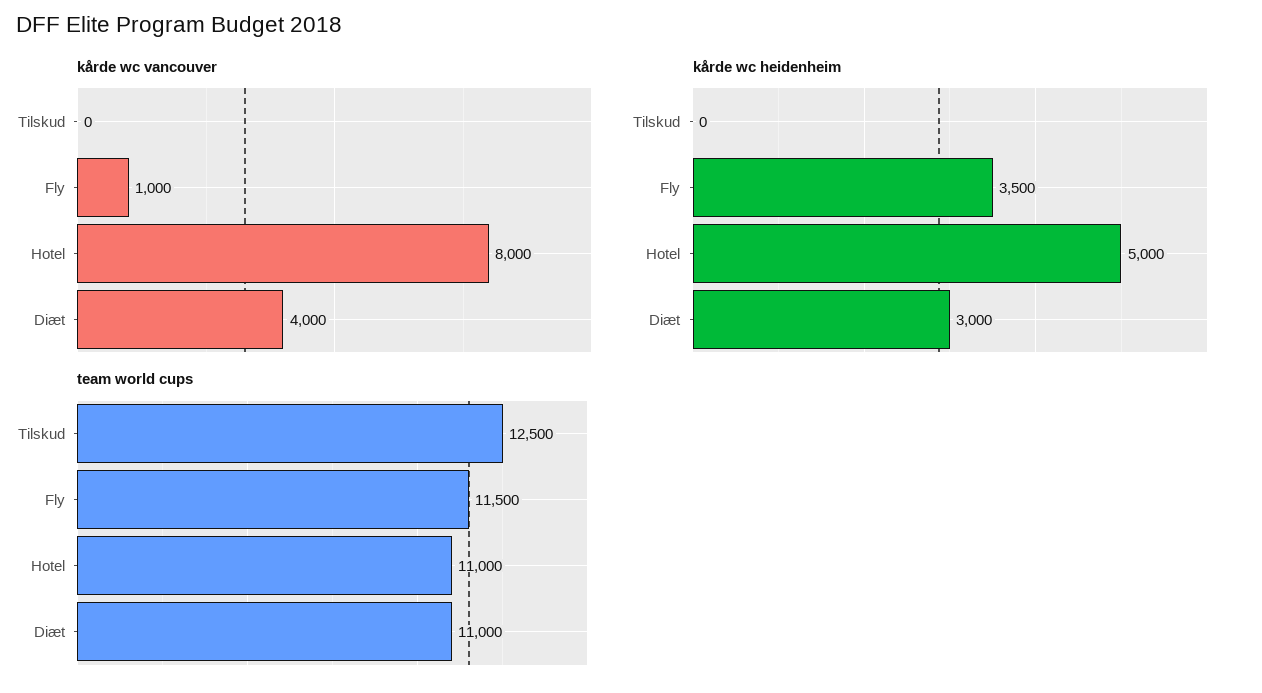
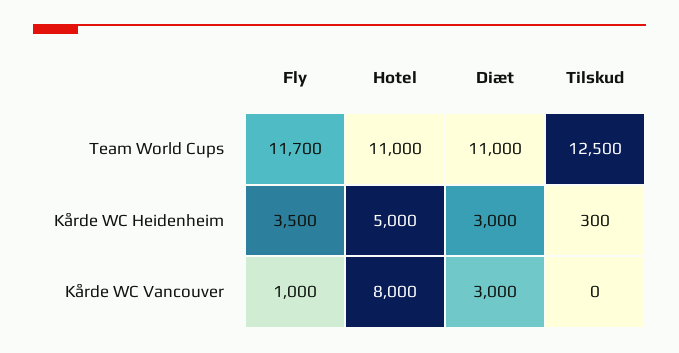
  {
    "kårde wc vancouver": {
      "Tilskud": 0,
      "Fly": 1000,
      "Hotel": 8000,
-     "Diæt": 4000
+     "Diæt": 3000
    },
    "kårde wc heidenheim": {
-     "Tilskud": 0,
+     "Tilskud": 300,
      "Fly": 3500,
      "Hotel": 5000,
      "Diæt": 3000
    },
    "team world cups": {
      "Tilskud": 12500,
-     "Fly": 11500,
+     "Fly": 11700,
      "Hotel": 11000,
      "Diæt": 11000
    }
  }

